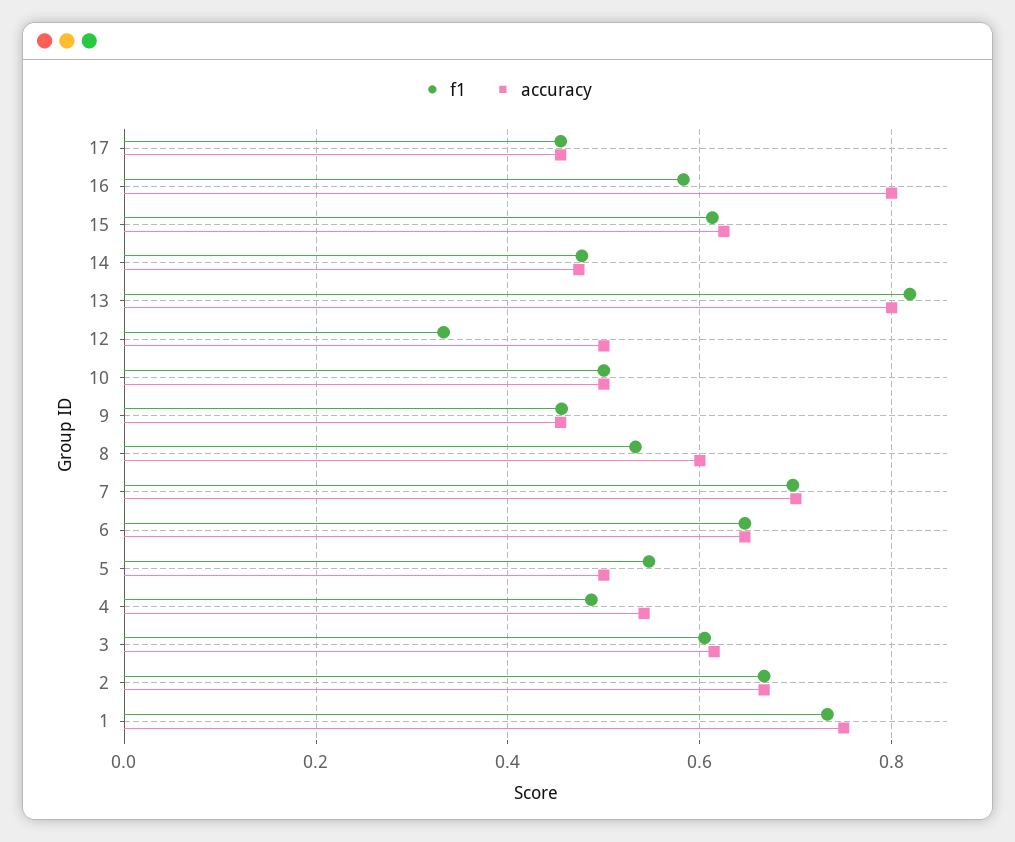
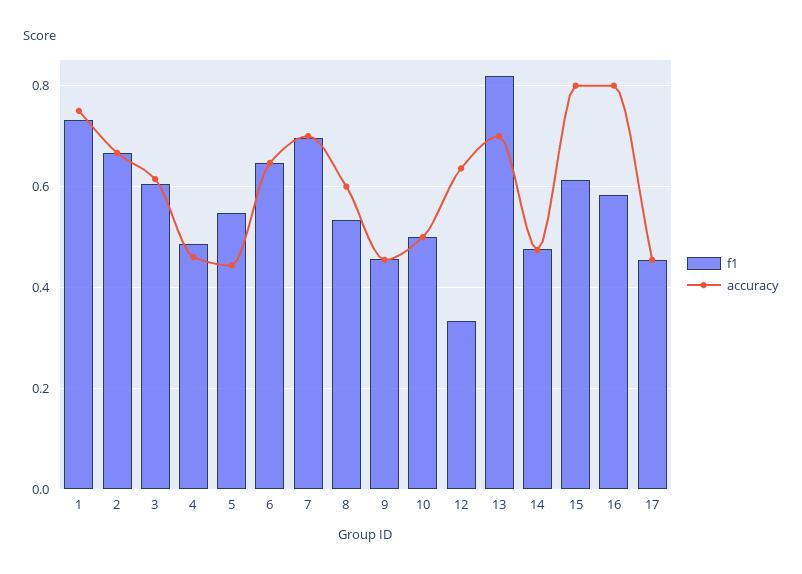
  {
    "f1": {
      "17": 0.46,
      "16": 0.58,
      "15": 0.62,
      "14": 0.48,
      "13": 0.82,
      "12": 0.34,
      "10": 0.5,
      "9": 0.46,
      "8": 0.54,
      "7": 0.7,
      "6": 0.64,
      "5": 0.54,
      "4": 0.48,
      "3": 0.6,
      "2": 0.66,
      "1": 0.74
    },
    "accuracy": {
      "17": 0.46,
      "16": 0.8,
-     "15": 0.62,
+     "15": 0.8,
      "14": 0.48,
-     "13": 0.8,
+     "13": 0.7,
-     "12": 0.5,
+     "12": 0.64,
      "10": 0.5,
      "9": 0.46,
      "8": 0.6,
      "7": 0.7,
      "6": 0.64,
-     "5": 0.5,
+     "5": 0.44,
-     "4": 0.54,
+     "4": 0.46,
      "3": 0.62,
      "2": 0.66,
      "1": 0.76
    }
  }

